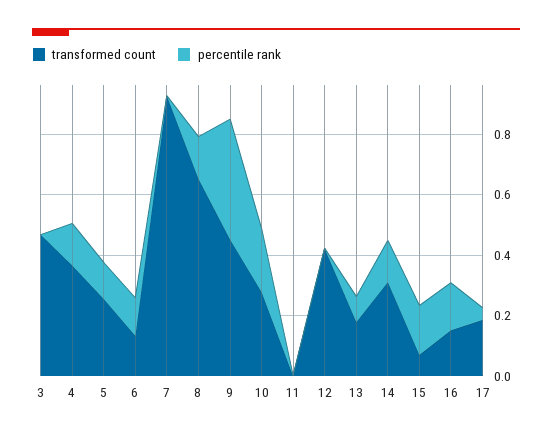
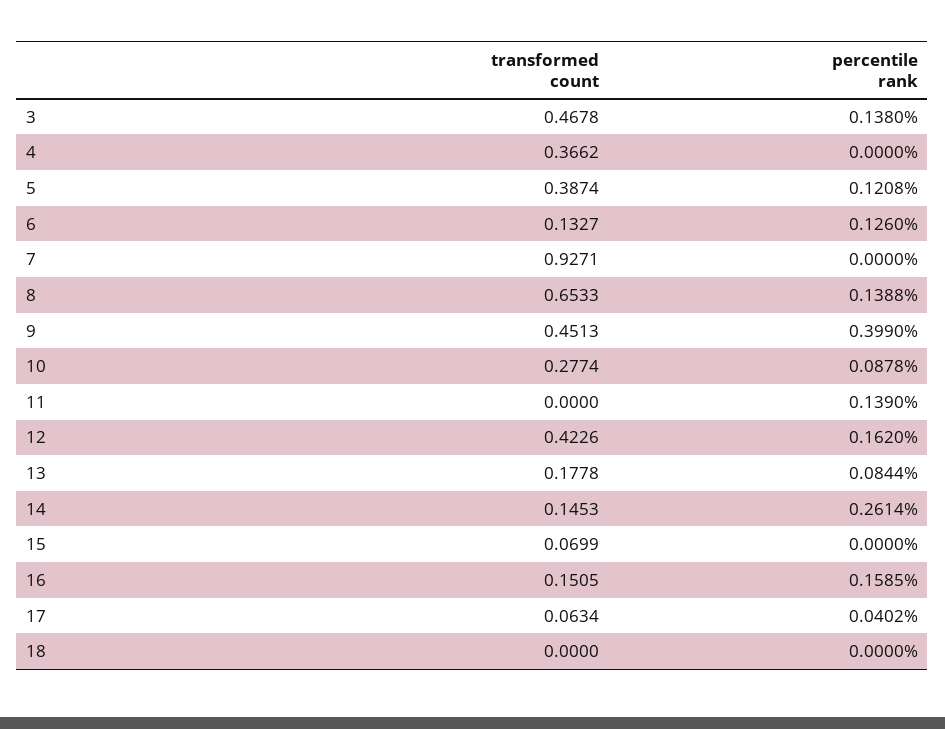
  {
    "transformed count": {
      "3": 0.4678,
      "4": 0.3662,
-     "5": 0.25,
+     "5": 0.3874,
      "6": 0.1327,
      "7": 0.9271,
      "8": 0.6533,
      "9": 0.4513,
      "10": 0.2774,
      "11": 0,
      "12": 0.4226,
      "13": 0.1778,
-     "14": 0.3,
+     "14": 0.1453,
      "15": 0.0699,
      "16": 0.1505,
-     "17": 0.2
+     "17": 0.0634,
+     "18": 0
    },
    "percentile rank": {
-     "3": 0,
+     "3": 0.138,
-     "4": 0.15,
+     "4": 0,
      "5": 0.1208,
      "6": 0.126,
      "7": 0,
      "8": 0.1388,
      "9": 0.399,
-     "10": 0.2,
+     "10": 0.0878,
-     "11": 0,
+     "11": 0.139,
-     "12": 0,
+     "12": 0.162,
      "13": 0.0844,
-     "14": 0.15,
+     "14": 0.2614,
-     "15": 0.15,
+     "15": 0,
      "16": 0.1585,
-     "17": 0.0402
+     "17": 0.0402,
+     "18": 0
    }
  }

